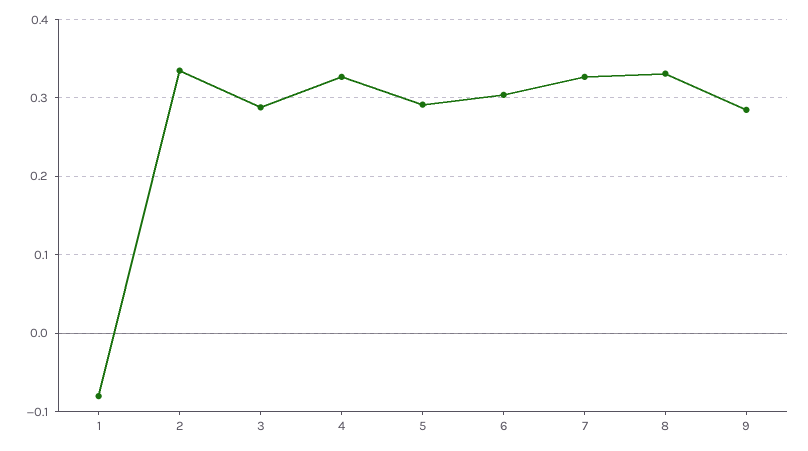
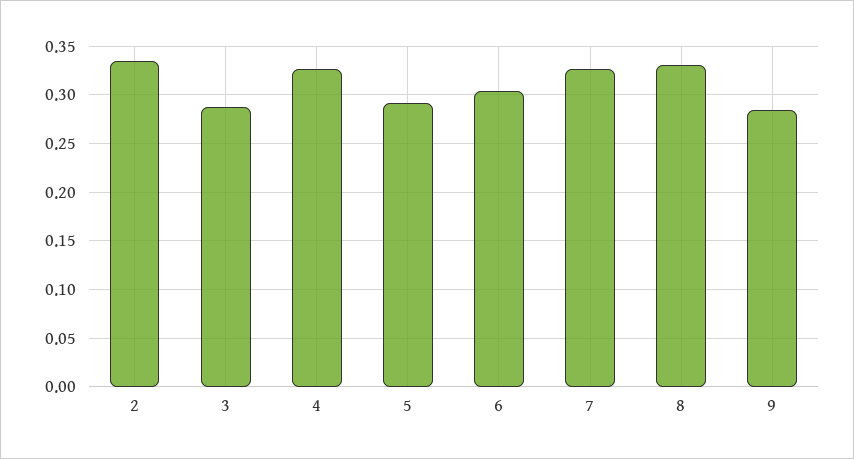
  {
-   "1": -0.08,
    "2": 0.33,
    "3": 0.29,
    "4": 0.33,
    "5": 0.29,
    "6": 0.3,
    "7": 0.33,
    "8": 0.33,
    "9": 0.28
  }

